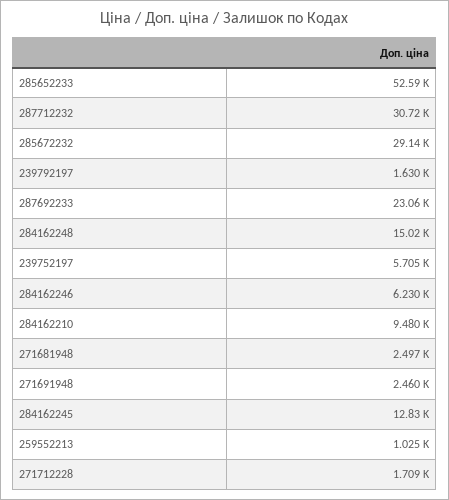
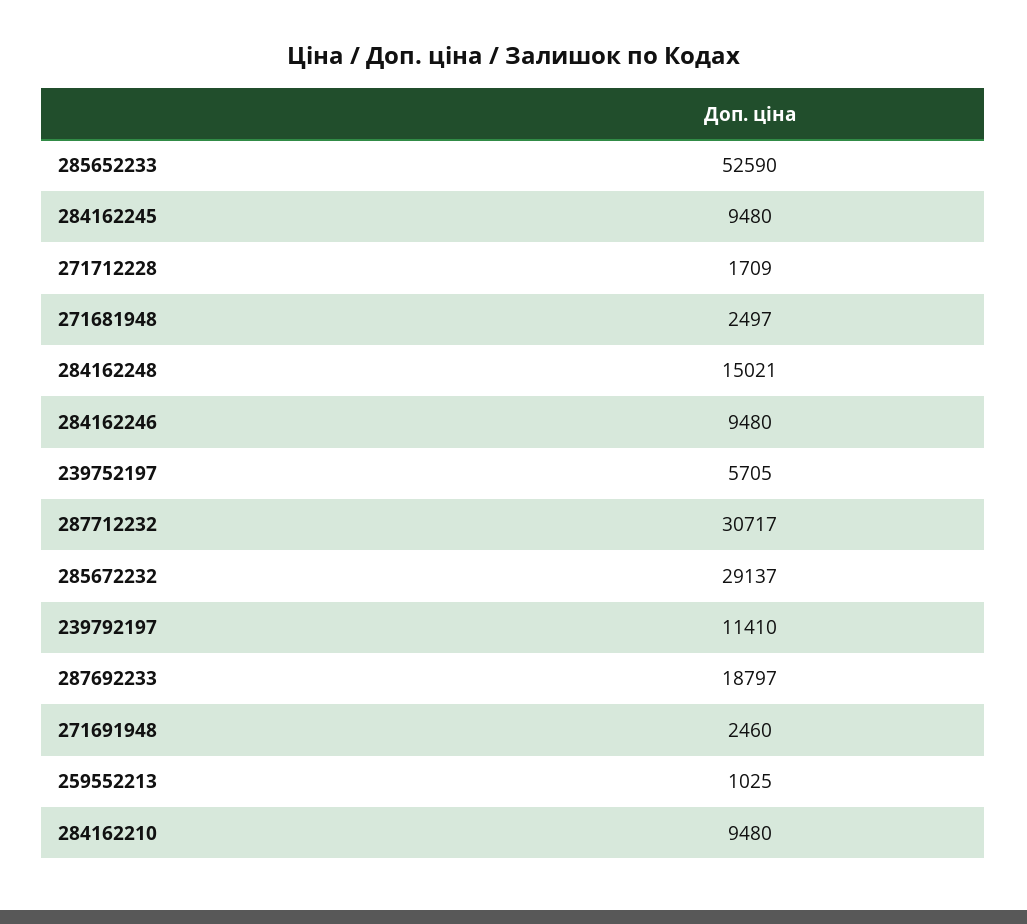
  {
    "285652233": 52590,
    "287712232": 30717,
    "285672232": 29137,
-   "239792197": 1630,
+   "239792197": 11410,
-   "287692233": 23060,
+   "287692233": 18797,
    "284162248": 15021,
    "239752197": 5705,
-   "284162246": 6230,
+   "284162246": 9480,
    "284162210": 9480,
    "271681948": 2497,
    "271691948": 2460,
-   "284162245": 12830,
+   "284162245": 9480,
    "259552213": 1025,
    "271712228": 1709
  }

